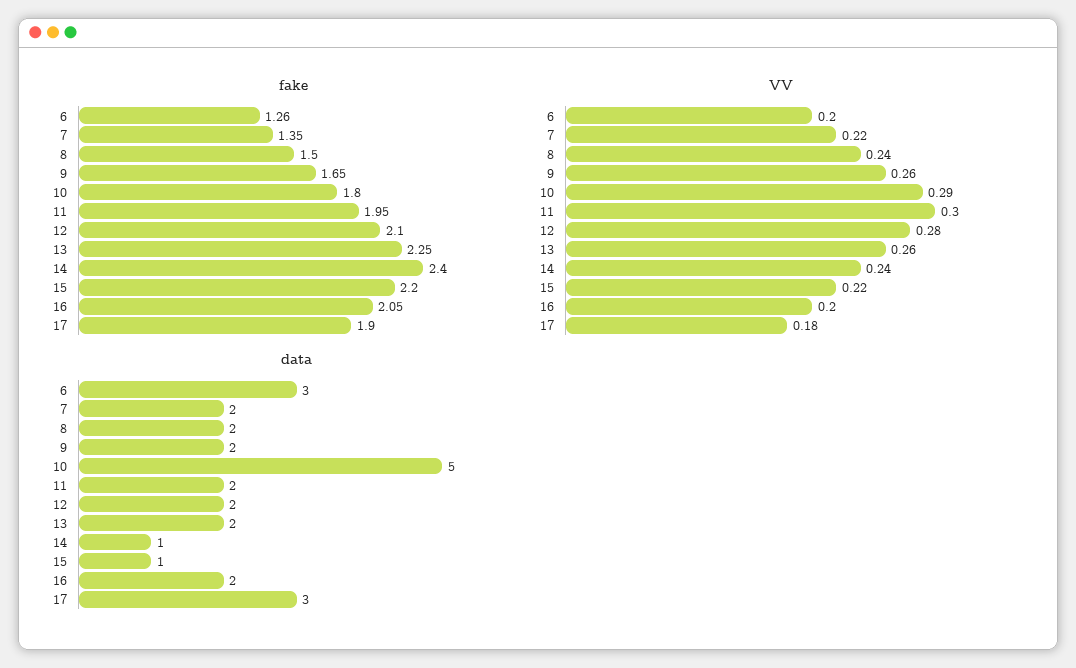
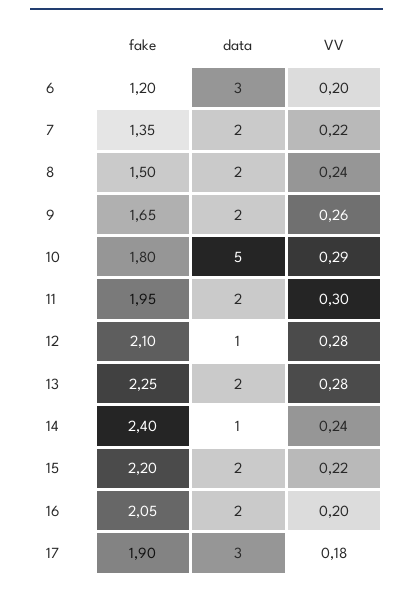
  {
    "fake": {
-     "6": 1.26,
+     "6": 1.2,
      "7": 1.35,
      "8": 1.5,
      "9": 1.65,
      "10": 1.8,
      "11": 1.95,
      "12": 2.1,
      "13": 2.25,
      "14": 2.4,
      "15": 2.2,
      "16": 2.05,
      "17": 1.9
    },
    "VV": {
      "6": 0.2,
      "7": 0.22,
      "8": 0.24,
      "9": 0.26,
      "10": 0.29,
      "11": 0.3,
      "12": 0.28,
-     "13": 0.26,
+     "13": 0.28,
      "14": 0.24,
      "15": 0.22,
      "16": 0.2,
      "17": 0.18
    },
    "data": {
      "6": 3,
      "7": 2,
      "8": 2,
      "9": 2,
      "10": 5,
      "11": 2,
-     "12": 2,
+     "12": 1,
      "13": 2,
      "14": 1,
-     "15": 1,
+     "15": 2,
      "16": 2,
      "17": 3
    }
  }

